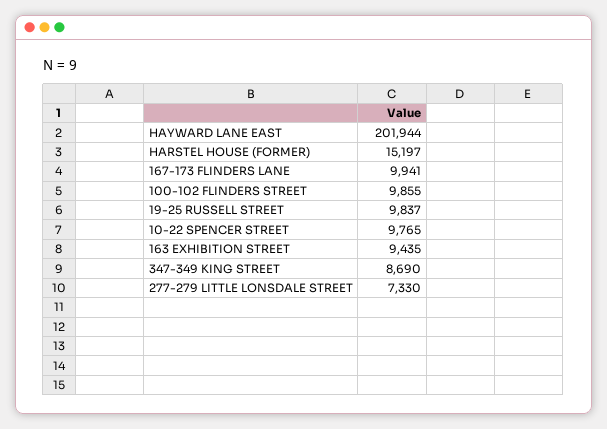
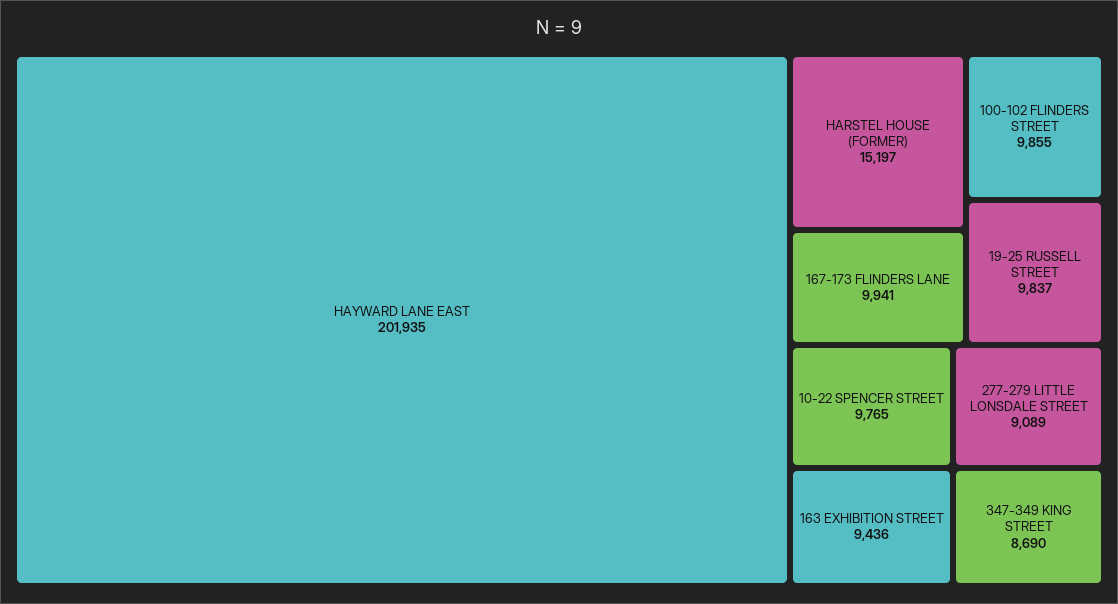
  {
-   "HAYWARD LANE EAST": 201944,
+   "HAYWARD LANE EAST": 201935,
    "HARSTEL HOUSE (FORMER)": 15197,
    "167-173 FLINDERS LANE": 9941,
    "100-102 FLINDERS STREET": 9855,
    "19-25 RUSSELL STREET": 9837,
    "10-22 SPENCER STREET": 9765,
-   "163 EXHIBITION STREET": 9435,
+   "163 EXHIBITION STREET": 9436,
    "347-349 KING STREET": 8690,
-   "277-279 LITTLE LONSDALE STREET": 7330
+   "277-279 LITTLE LONSDALE STREET": 9089
  }

